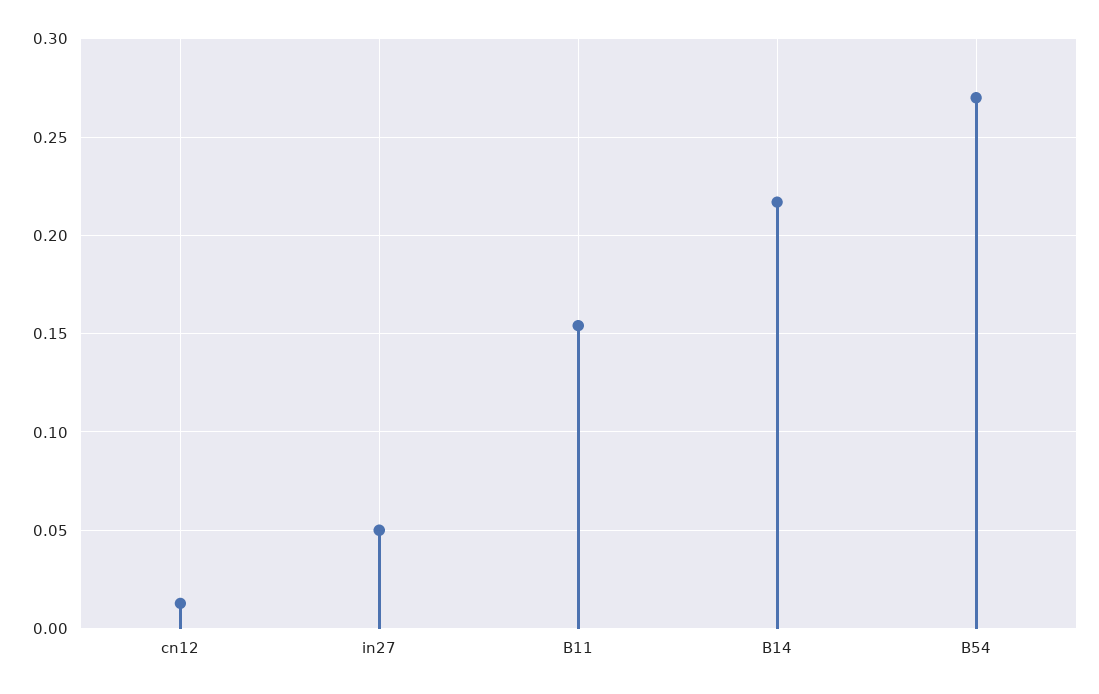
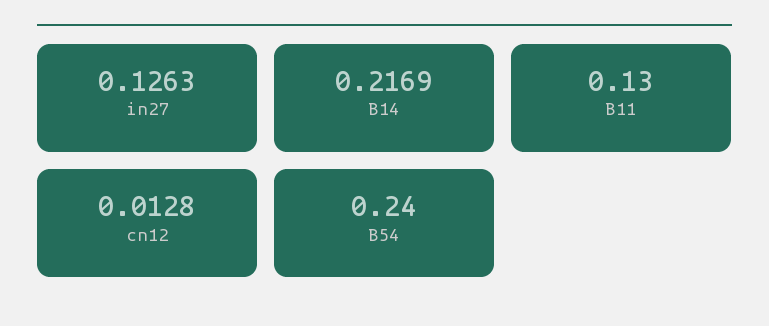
  {
    "cn12": 0.0128,
-   "in27": 0.05,
+   "in27": 0.1263,
-   "B11": 0.155,
+   "B11": 0.13,
    "B14": 0.2169,
-   "B54": 0.27
+   "B54": 0.24
  }

